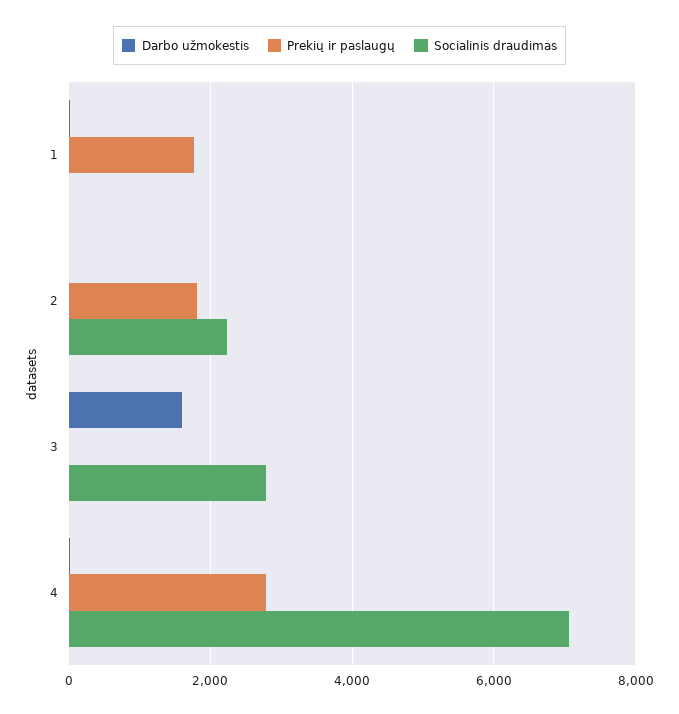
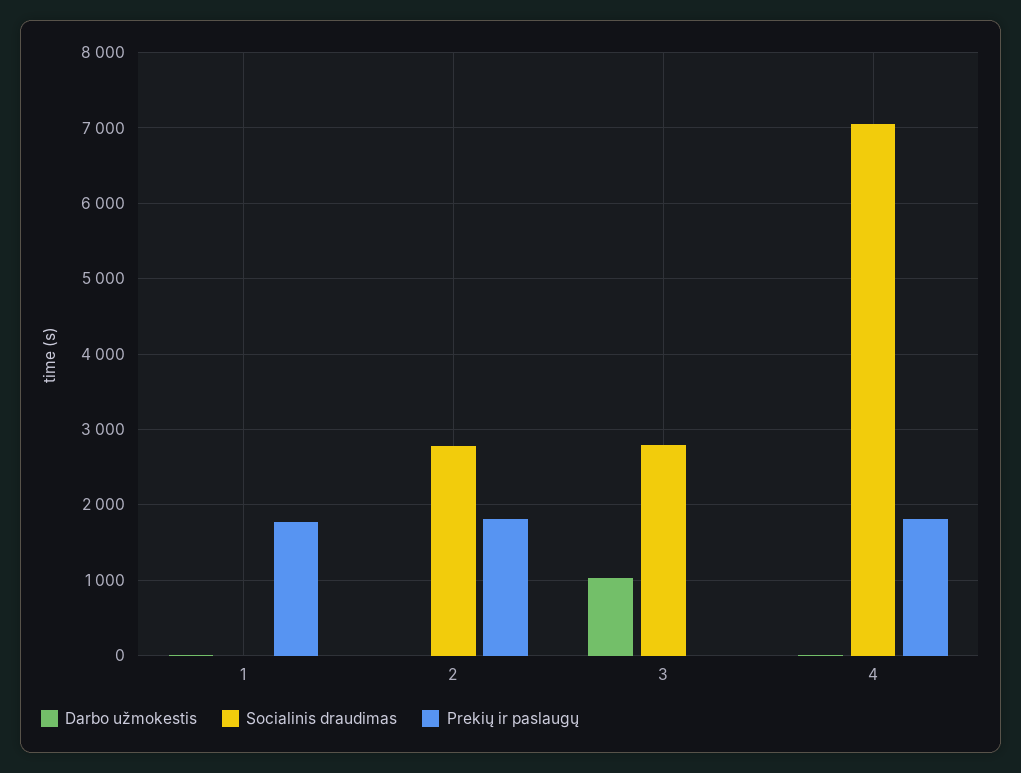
  {
    "Darbo užmokestis": {
      "1": 0,
      "2": 0,
-     "3": 1600,
+     "3": 1000,
      "4": 0
    },
    "Prekių ir paslaugų": {
      "1": 1800,
      "2": 1800,
      "3": 0,
-     "4": 2800
+     "4": 1800
    },
    "Socialinis draudimas": {
      "1": 0,
-     "2": 2200,
+     "2": 2800,
      "3": 2800,
      "4": 7100
    }
  }

